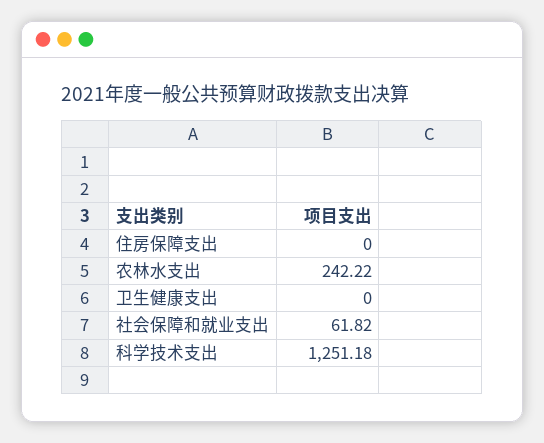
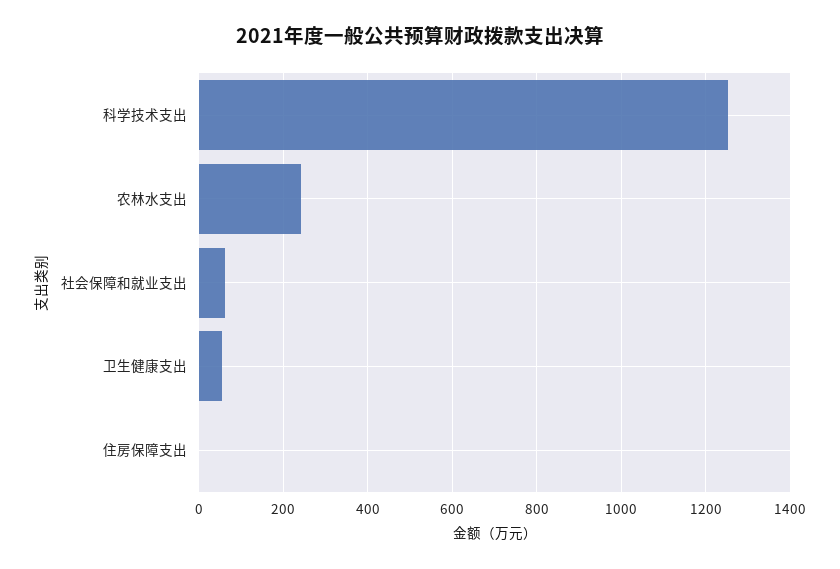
  {
    "住房保障支出": 0,
    "农林水支出": 242.22,
-   "卫生健康支出": 0,
+   "卫生健康支出": 60,
    "社会保障和就业支出": 61.82,
    "科学技术支出": 1251.18
  }

